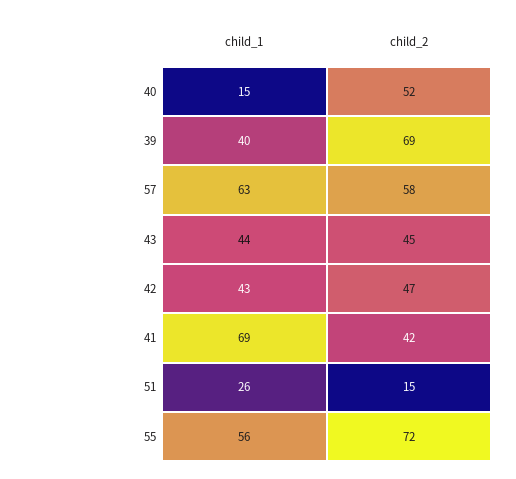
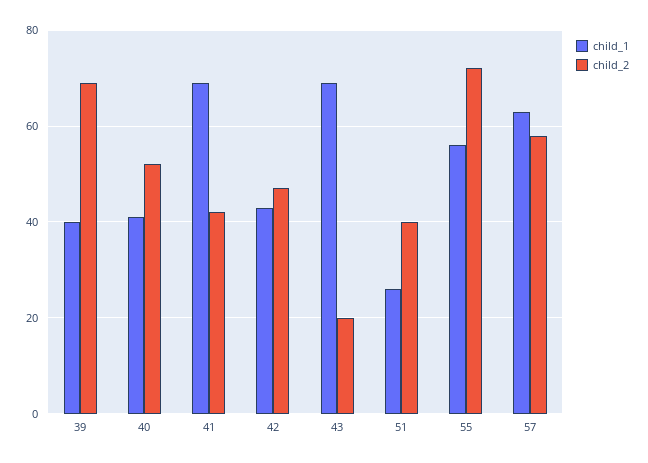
  {
    "child_1": {
-     "40": 15,
+     "40": 40,
      "39": 40,
      "57": 63,
-     "43": 44,
+     "43": 70,
      "42": 43,
      "41": 69,
      "51": 26,
      "55": 56
    },
    "child_2": {
      "40": 52,
      "39": 69,
      "57": 58,
-     "43": 45,
+     "43": 20,
      "42": 47,
      "41": 42,
-     "51": 15,
+     "51": 40,
      "55": 72
    }
  }

